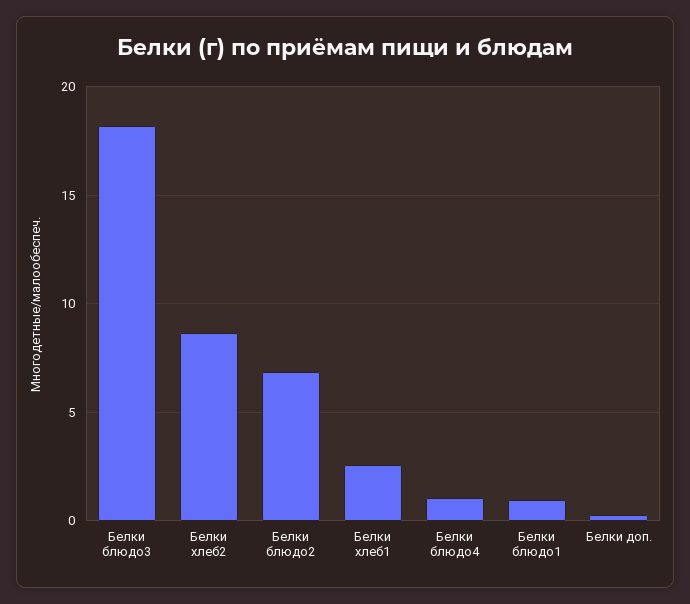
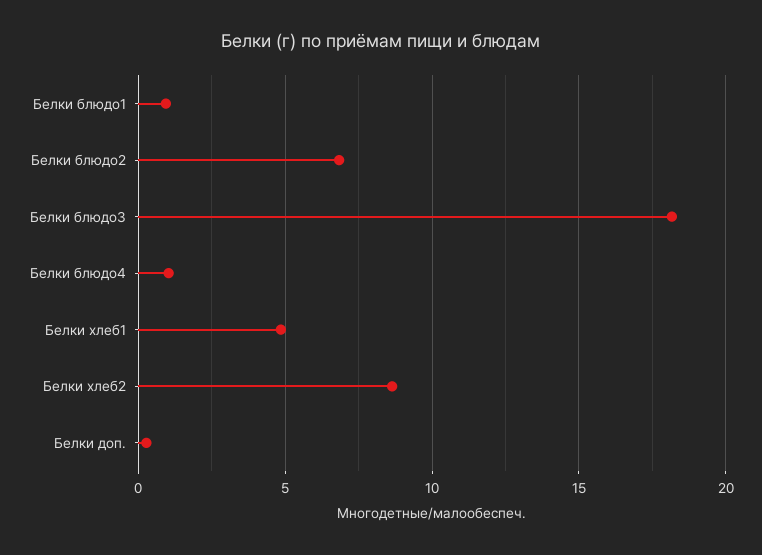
  {
    "Белки блюдо3": 18,
    "Белки хлеб2": 8.5,
    "Белки блюдо2": 7,
-   "Белки хлеб1": 2.5,
+   "Белки хлеб1": 5,
    "Белки блюдо4": 1,
    "Белки блюдо1": 1,
    "Белки доп.": 0.5
  }

